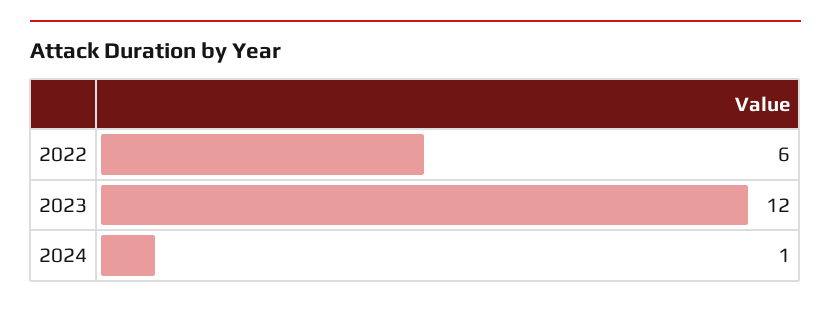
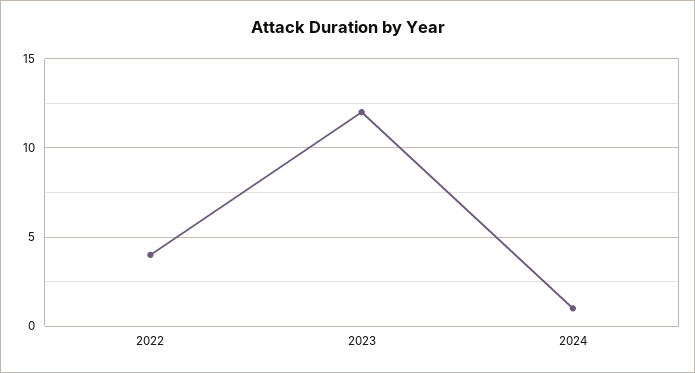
  {
-   "2022": 6,
+   "2022": 4,
    "2023": 12,
    "2024": 1
  }

